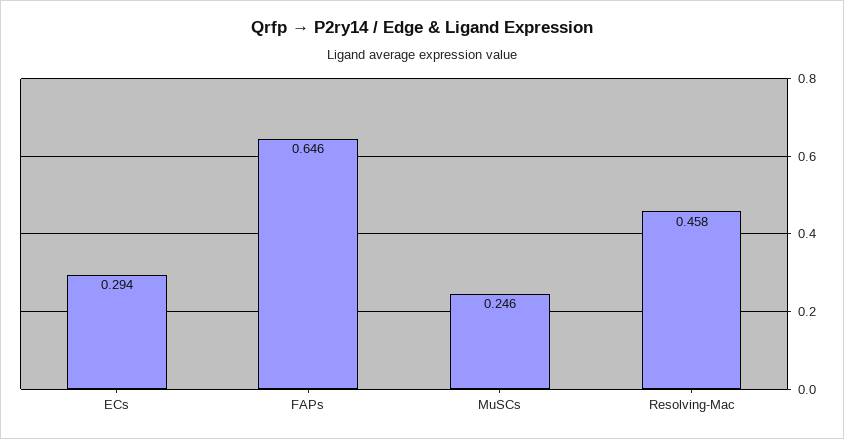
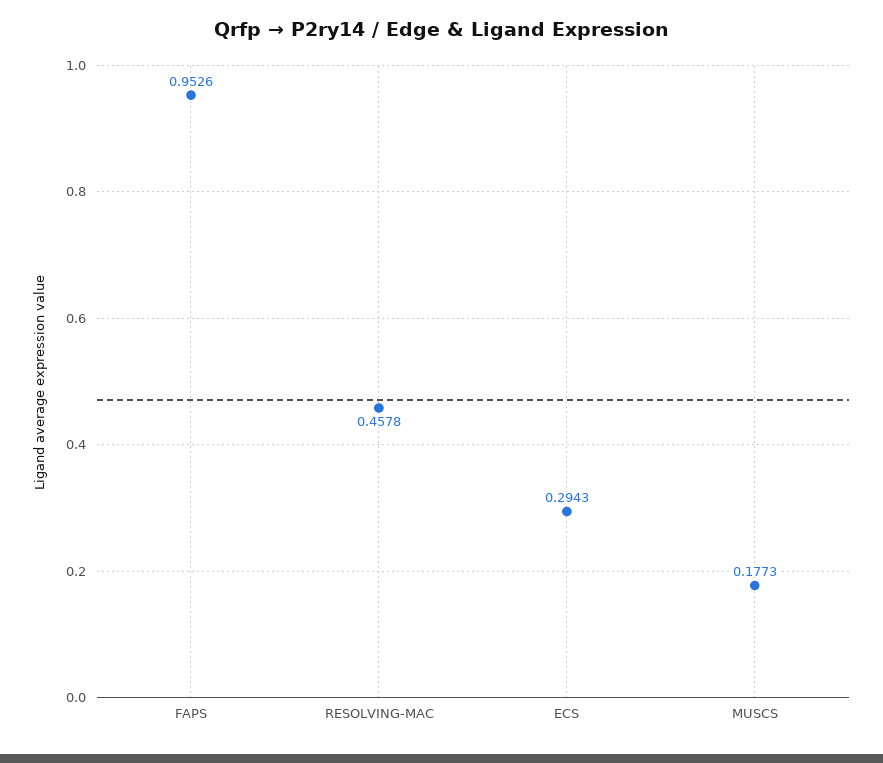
  {
    "ECs": 0.2943,
-   "FAPs": 0.646,
+   "FAPs": 0.9526,
-   "MuSCs": 0.246,
+   "MuSCs": 0.1773,
    "Resolving-Mac": 0.4578
  }

